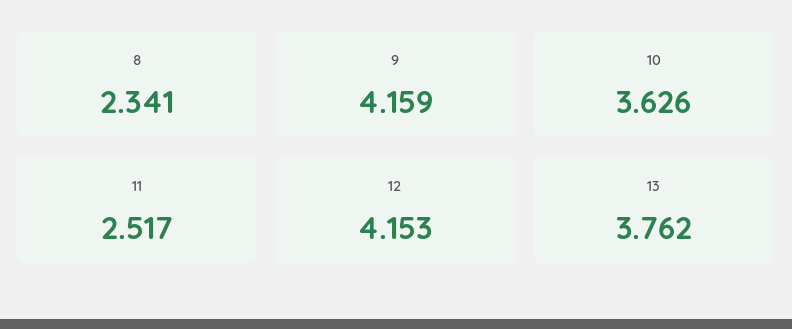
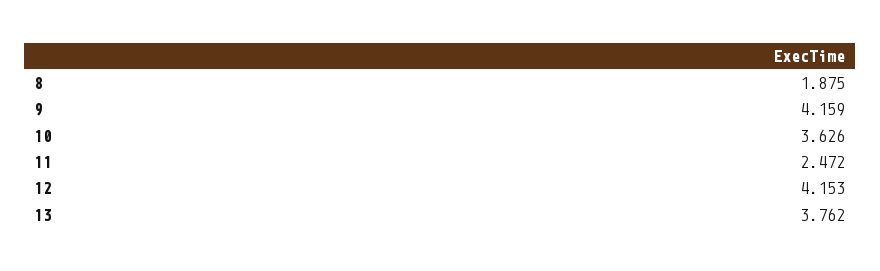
  {
-   "8": 2.341,
+   "8": 1.875,
    "9": 4.159,
    "10": 3.626,
-   "11": 2.517,
+   "11": 2.472,
    "12": 4.153,
    "13": 3.762
  }

